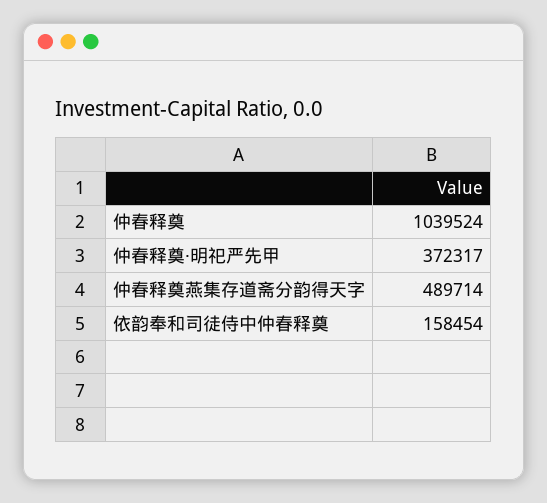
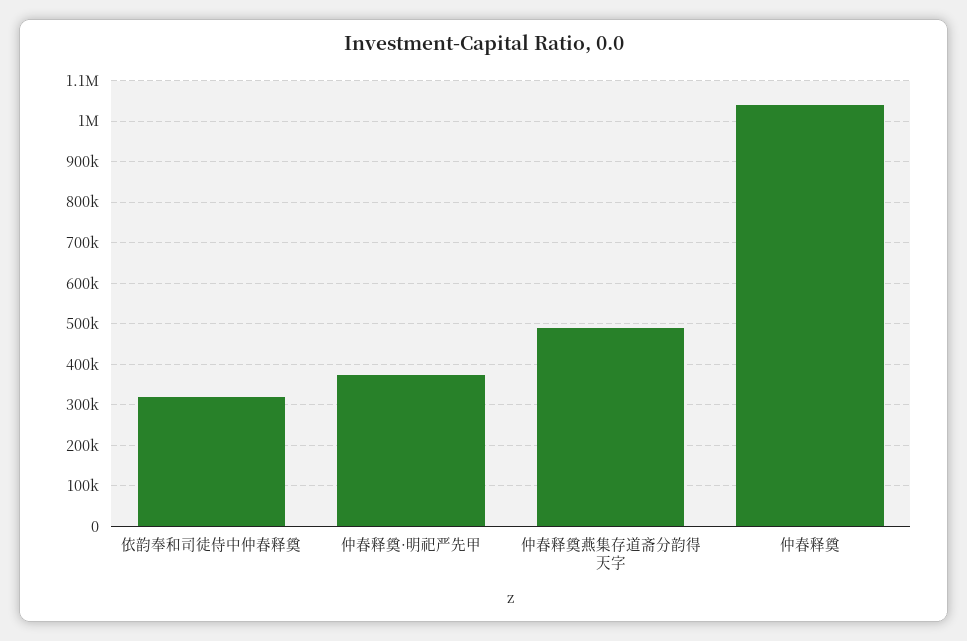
  {
    "仲春释奠": 1039524,
    "仲春释奠·明祀严先甲": 372317,
    "仲春释奠燕集存道斋分韵得天字": 489714,
-   "依韵奉和司徒侍中仲春释奠": 158454
+   "依韵奉和司徒侍中仲春释奠": 320000
  }

